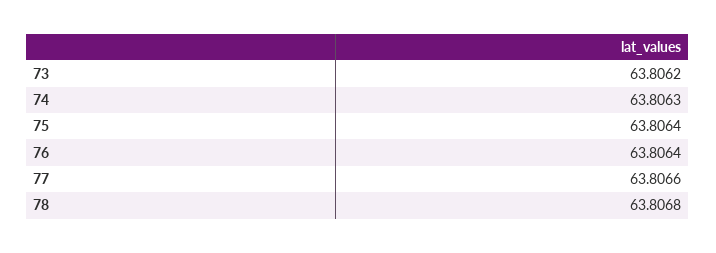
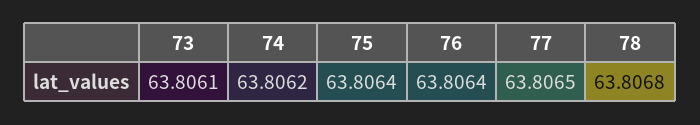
  {
-   "73": 63.8062,
+   "73": 63.8061,
-   "74": 63.8063,
+   "74": 63.8062,
    "75": 63.8064,
    "76": 63.8064,
-   "77": 63.8066,
+   "77": 63.8065,
    "78": 63.8068
  }

